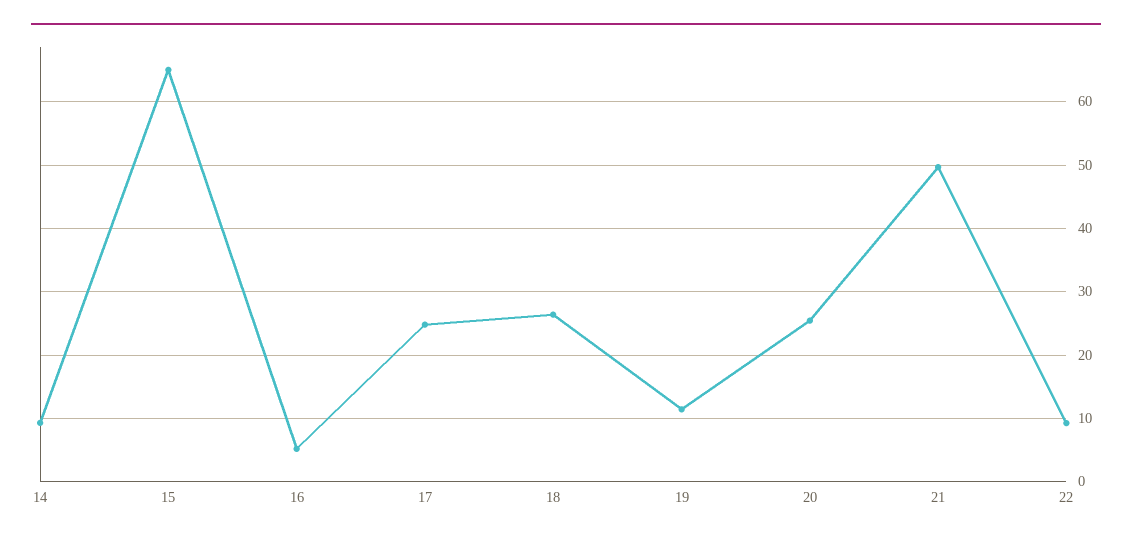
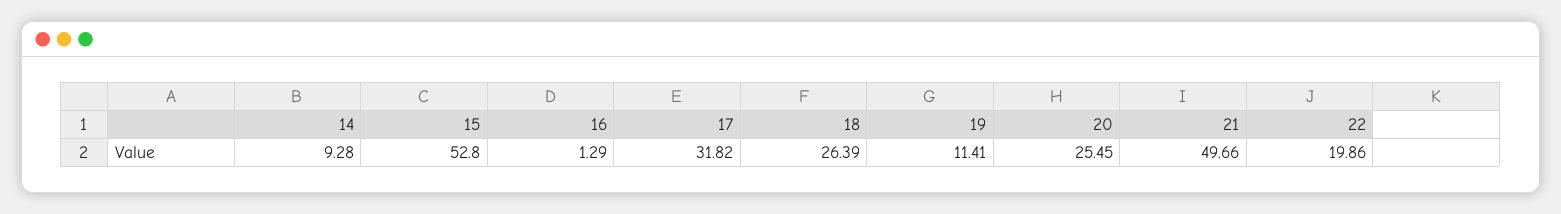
  {
    "14": 9.28,
-   "15": 65,
+   "15": 52.8,
-   "16": 5,
+   "16": 1.29,
-   "17": 25,
+   "17": 31.82,
    "18": 26.39,
    "19": 11.41,
    "20": 25.45,
    "21": 49.66,
-   "22": 9
+   "22": 19.86
  }

